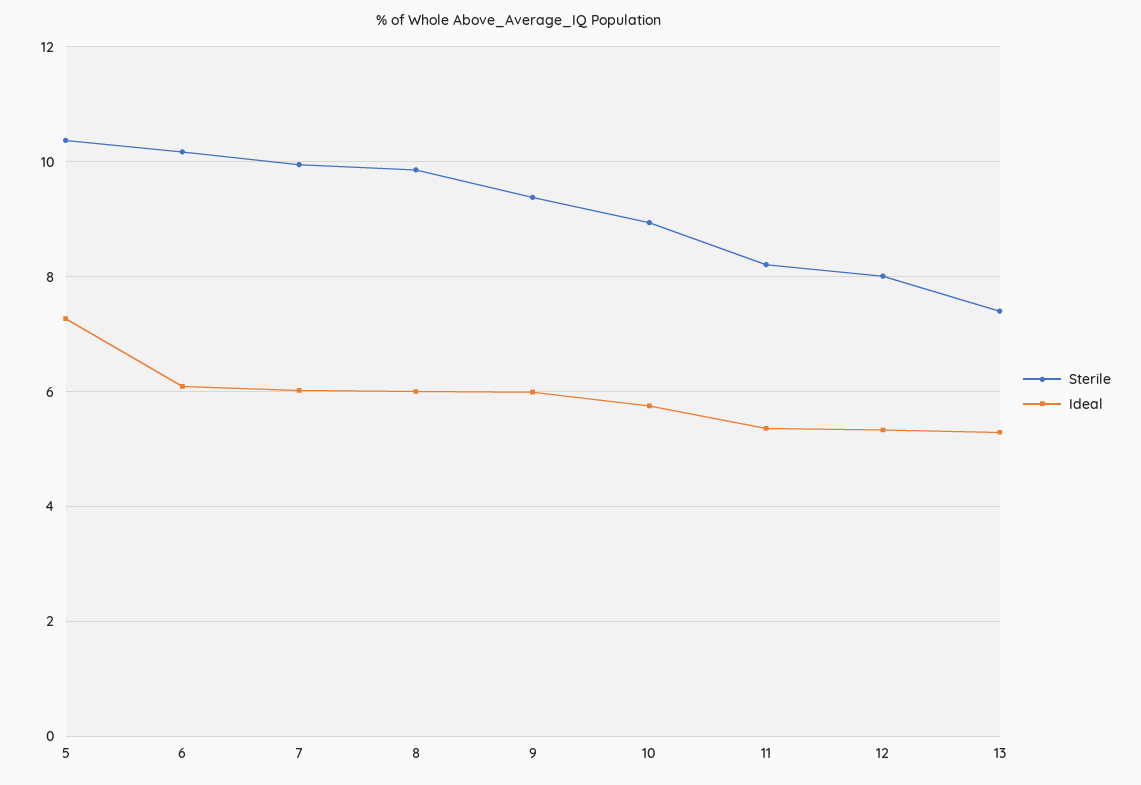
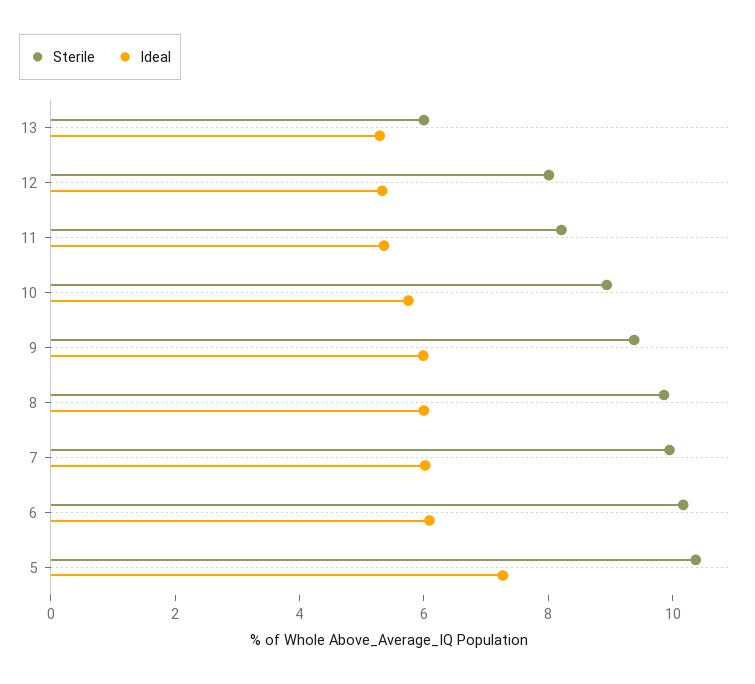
  {
    "Sterile": {
      "5": 10.4,
      "6": 10.2,
      "7": 10,
      "8": 9.8,
      "9": 9.4,
      "10": 9,
      "11": 8.2,
      "12": 8,
-     "13": 7.4
+     "13": 6
    },
    "Ideal": {
      "5": 7.2,
      "6": 6,
      "7": 6,
      "8": 6,
      "9": 6,
      "10": 5.8,
      "11": 5.4,
      "12": 5.4,
      "13": 5.2
    }
  }

